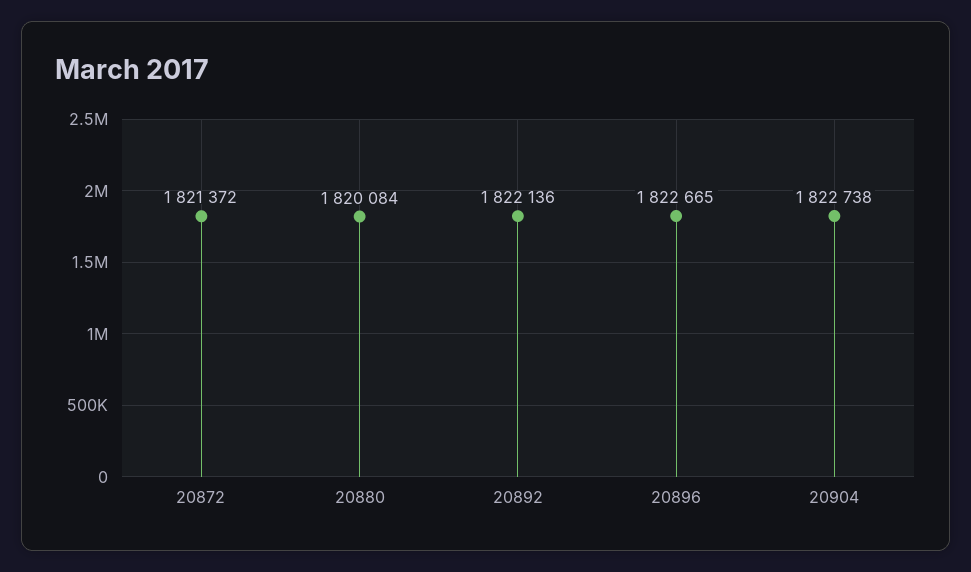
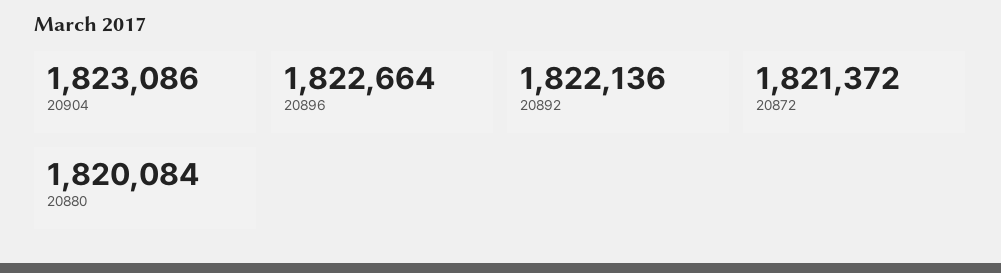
  {
    "20872": 1821372,
    "20880": 1820084,
    "20892": 1822136,
-   "20896": 1822665,
+   "20896": 1822664,
-   "20904": 1822738
+   "20904": 1823086
  }

